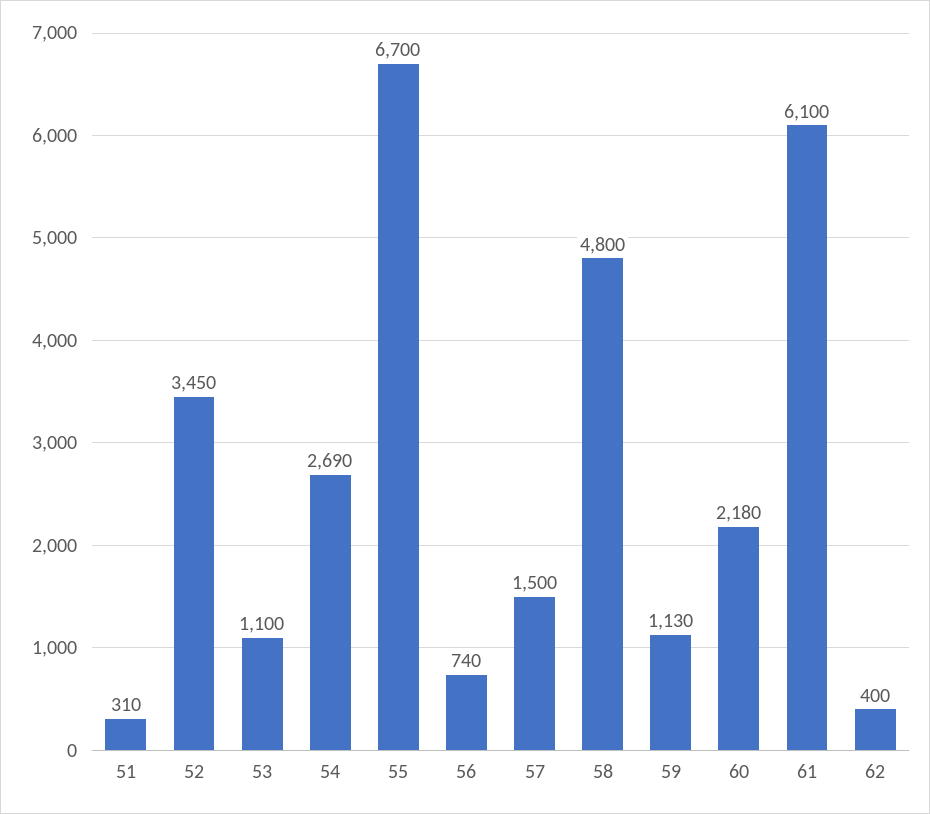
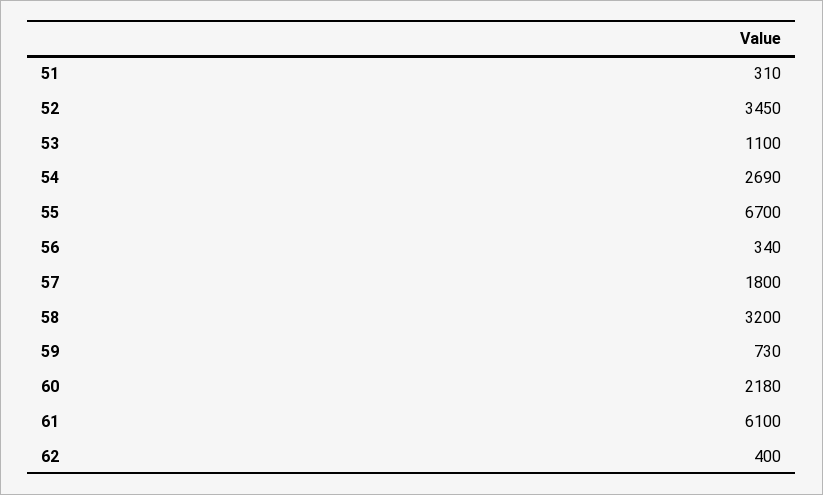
  {
    "51": 310,
    "52": 3450,
    "53": 1100,
    "54": 2690,
    "55": 6700,
-   "56": 740,
+   "56": 340,
-   "57": 1500,
+   "57": 1800,
-   "58": 4800,
+   "58": 3200,
-   "59": 1130,
+   "59": 730,
    "60": 2180,
    "61": 6100,
    "62": 400
  }

